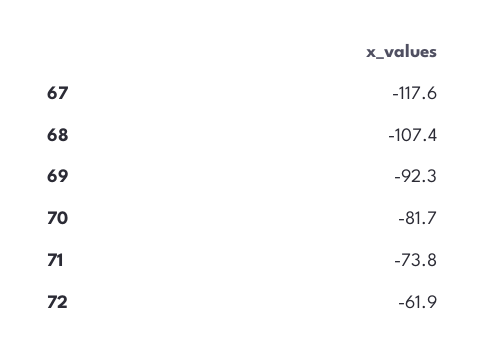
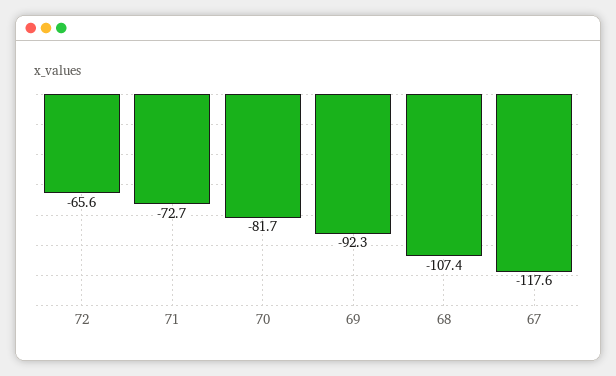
  {
    "67": -117.6,
    "68": -107.4,
    "69": -92.3,
    "70": -81.7,
-   "71": -73.8,
+   "71": -72.7,
-   "72": -61.9
+   "72": -65.6
  }

